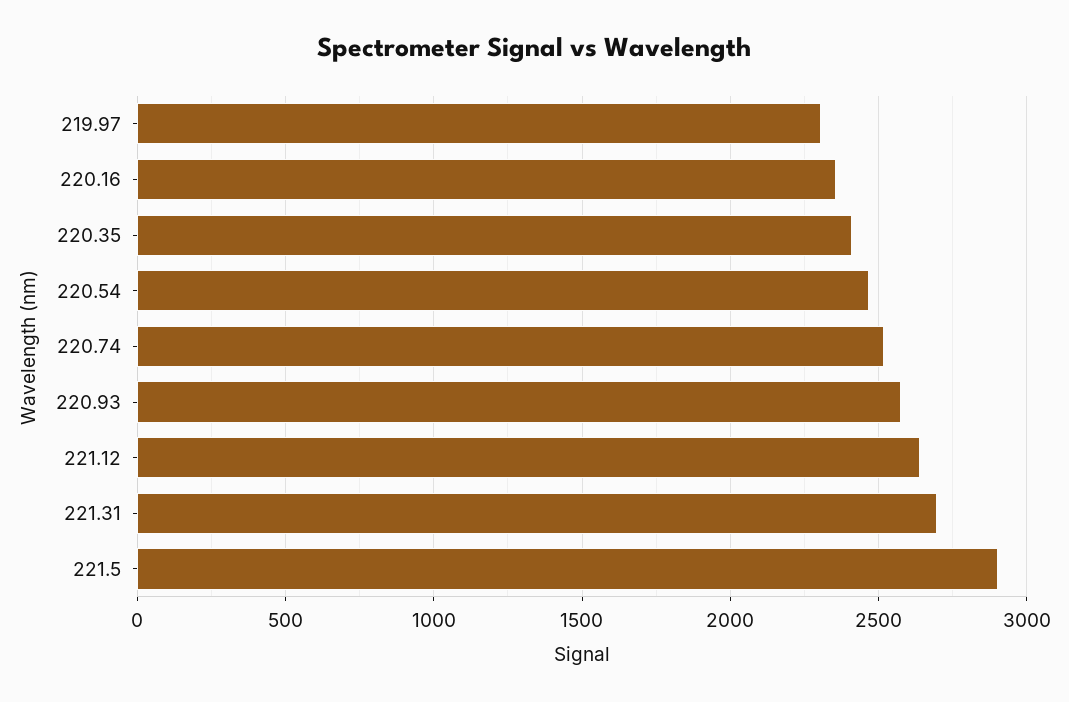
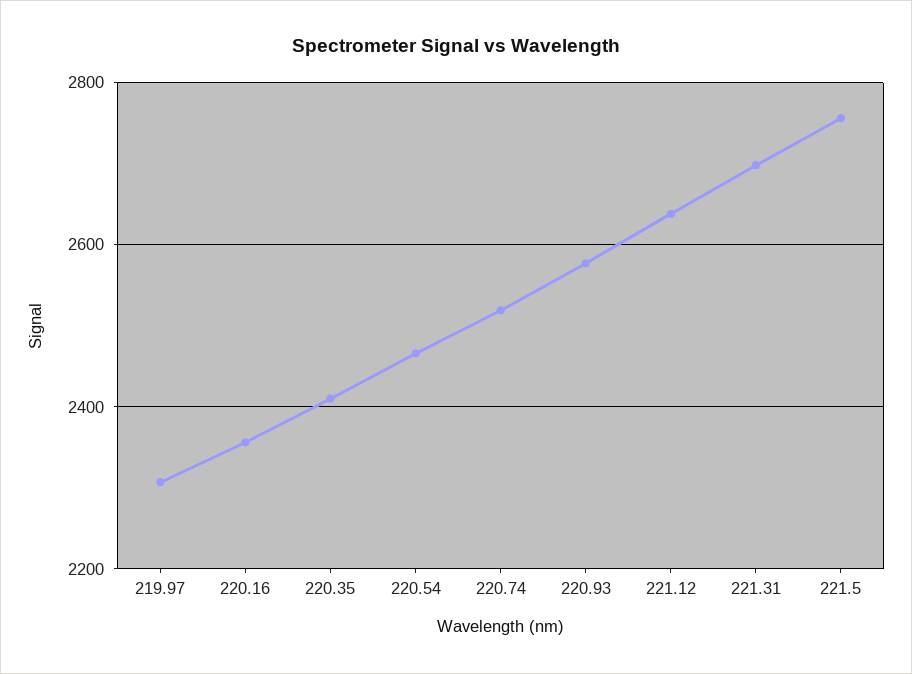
  {
    "219.97": 2300,
    "220.16": 2360,
    "220.35": 2420,
    "220.54": 2460,
    "220.74": 2520,
    "220.93": 2580,
    "221.12": 2640,
    "221.31": 2700,
-   "221.5": 2900
+   "221.5": 2760
  }

